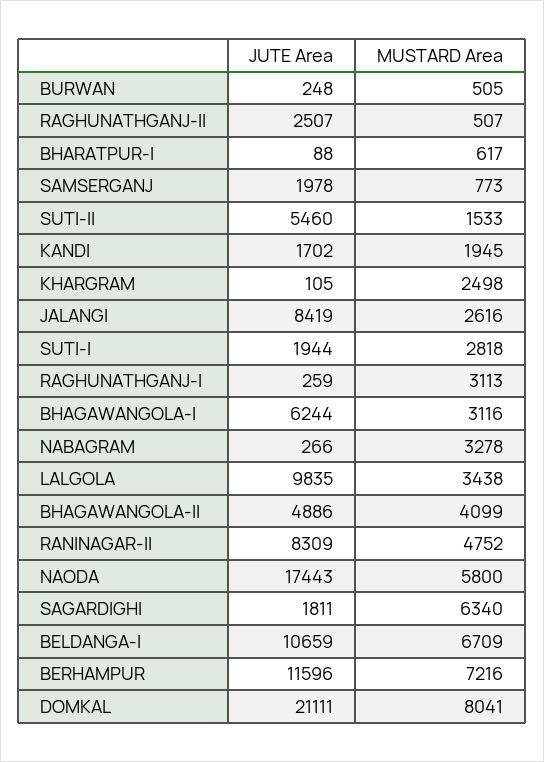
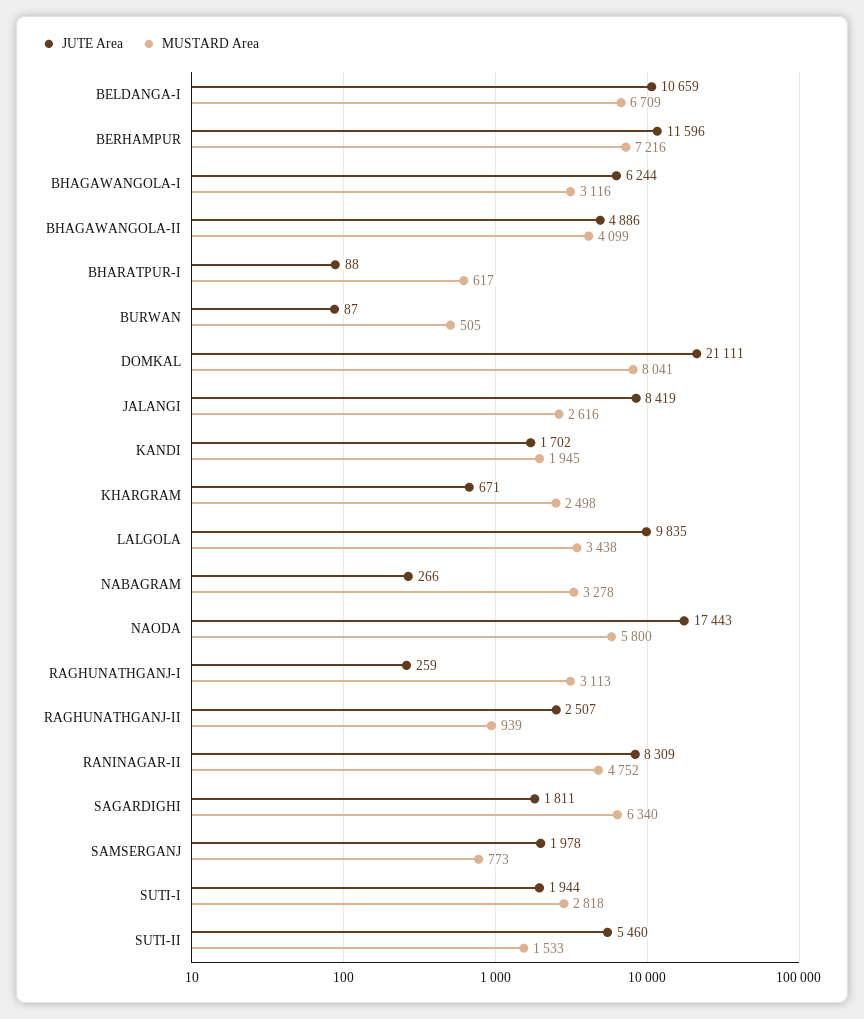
  {
    "JUTE Area": {
-     "BURWAN": 248,
+     "BURWAN": 87,
      "RAGHUNATHGANJ-II": 2507,
      "BHARATPUR-I": 88,
      "SAMSERGANJ": 1978,
      "SUTI-II": 5460,
      "KANDI": 1702,
-     "KHARGRAM": 105,
+     "KHARGRAM": 671,
      "JALANGI": 8419,
      "SUTI-I": 1944,
      "RAGHUNATHGANJ-I": 259,
      "BHAGAWANGOLA-I": 6244,
      "NABAGRAM": 266,
      "LALGOLA": 9835,
      "BHAGAWANGOLA-II": 4886,
      "RANINAGAR-II": 8309,
      "NAODA": 17443,
      "SAGARDIGHI": 1811,
      "BELDANGA-I": 10659,
      "BERHAMPUR": 11596,
      "DOMKAL": 21111
    },
    "MUSTARD Area": {
      "BURWAN": 505,
-     "RAGHUNATHGANJ-II": 507,
+     "RAGHUNATHGANJ-II": 939,
      "BHARATPUR-I": 617,
      "SAMSERGANJ": 773,
      "SUTI-II": 1533,
      "KANDI": 1945,
      "KHARGRAM": 2498,
      "JALANGI": 2616,
      "SUTI-I": 2818,
      "RAGHUNATHGANJ-I": 3113,
      "BHAGAWANGOLA-I": 3116,
      "NABAGRAM": 3278,
      "LALGOLA": 3438,
      "BHAGAWANGOLA-II": 4099,
      "RANINAGAR-II": 4752,
      "NAODA": 5800,
      "SAGARDIGHI": 6340,
      "BELDANGA-I": 6709,
      "BERHAMPUR": 7216,
      "DOMKAL": 8041
    }
  }

